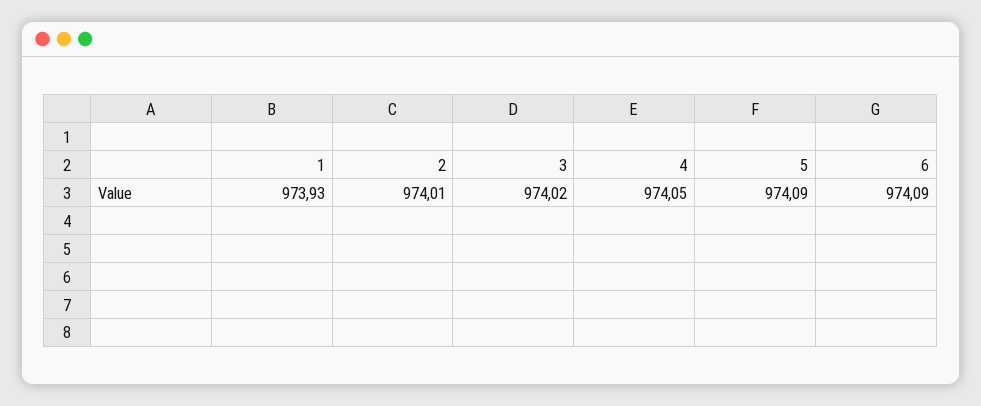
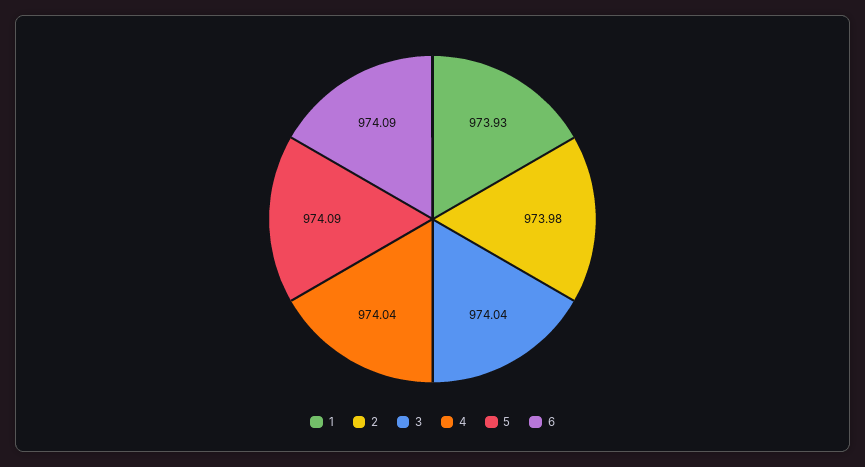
  {
    "1": 973.93,
-   "2": 974.01,
+   "2": 973.98,
-   "3": 974.02,
+   "3": 974.04,
-   "4": 974.05,
+   "4": 974.04,
    "5": 974.09,
    "6": 974.09
  }

